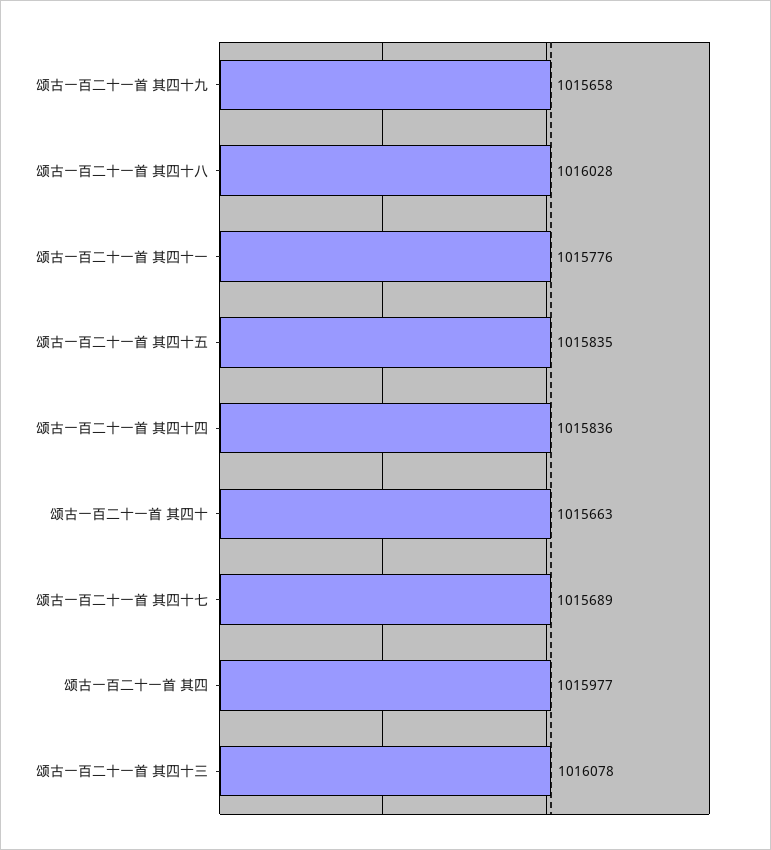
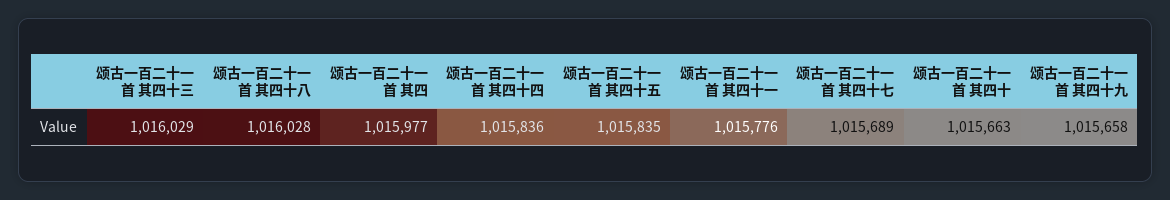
  {
    "颂古一百二十一首 其四十九": 1015658,
    "颂古一百二十一首 其四十八": 1016028,
    "颂古一百二十一首 其四十一": 1015776,
    "颂古一百二十一首 其四十五": 1015835,
    "颂古一百二十一首 其四十四": 1015836,
    "颂古一百二十一首 其四十": 1015663,
    "颂古一百二十一首 其四十七": 1015689,
    "颂古一百二十一首 其四": 1015977,
-   "颂古一百二十一首 其四十三": 1016078
+   "颂古一百二十一首 其四十三": 1016029
  }

